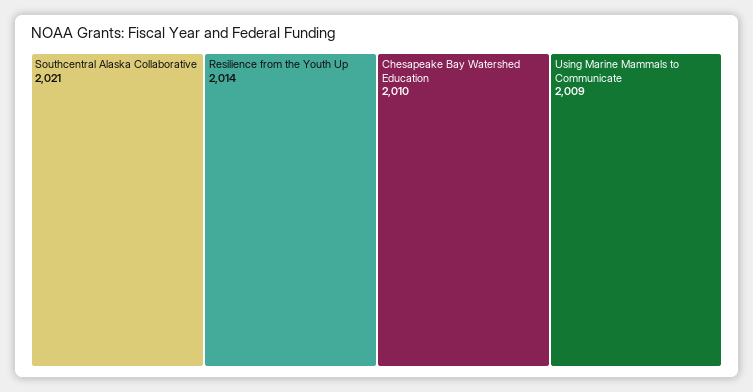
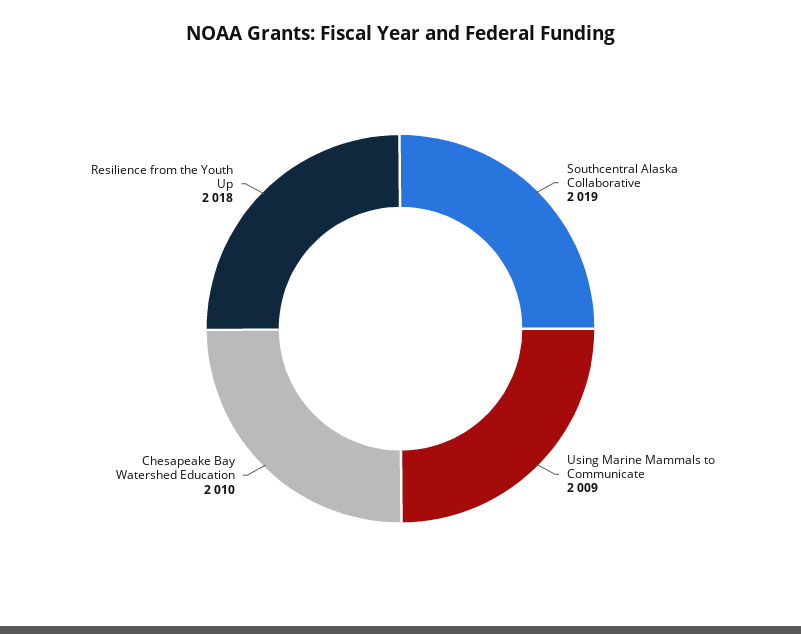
  {
-   "Southcentral Alaska Collaborative": 2021,
+   "Southcentral Alaska Collaborative": 2019,
-   "Resilience from the Youth Up": 2014,
+   "Resilience from the Youth Up": 2018,
    "Chesapeake Bay Watershed Education": 2010,
    "Using Marine Mammals to Communicate": 2009
  }

